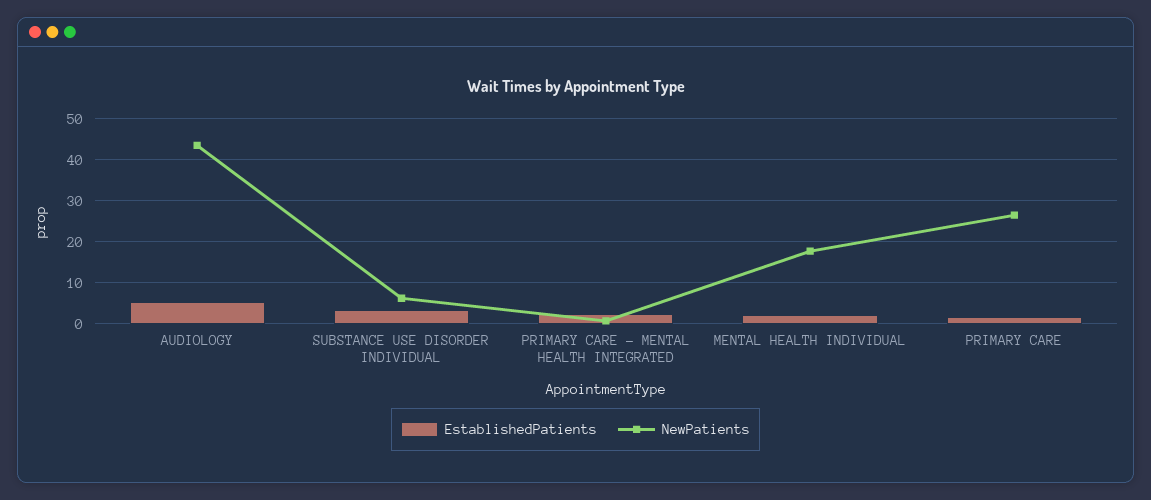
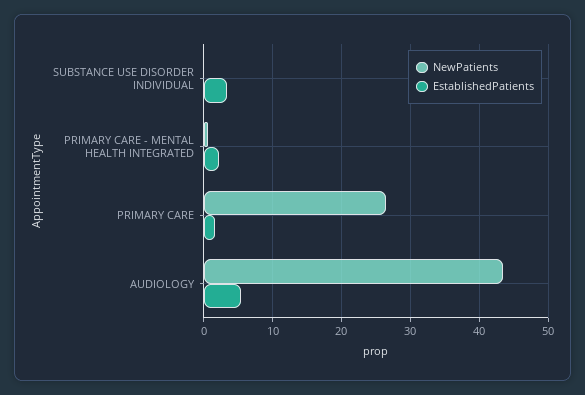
  {
    "EstablishedPatients": {
      "AUDIOLOGY": 5,
      "SUBSTANCE USE DISORDER INDIVIDUAL": 3,
      "PRIMARY CARE - MENTAL HEALTH INTEGRATED": 2,
-     "MENTAL HEALTH INDIVIDUAL": 2,
      "PRIMARY CARE": 2
    },
    "NewPatients": {
      "AUDIOLOGY": 44,
-     "SUBSTANCE USE DISORDER INDIVIDUAL": 6,
+     "SUBSTANCE USE DISORDER INDIVIDUAL": 0,
      "PRIMARY CARE - MENTAL HEALTH INTEGRATED": 1,
-     "MENTAL HEALTH INDIVIDUAL": 18,
      "PRIMARY CARE": 27
    }
  }

